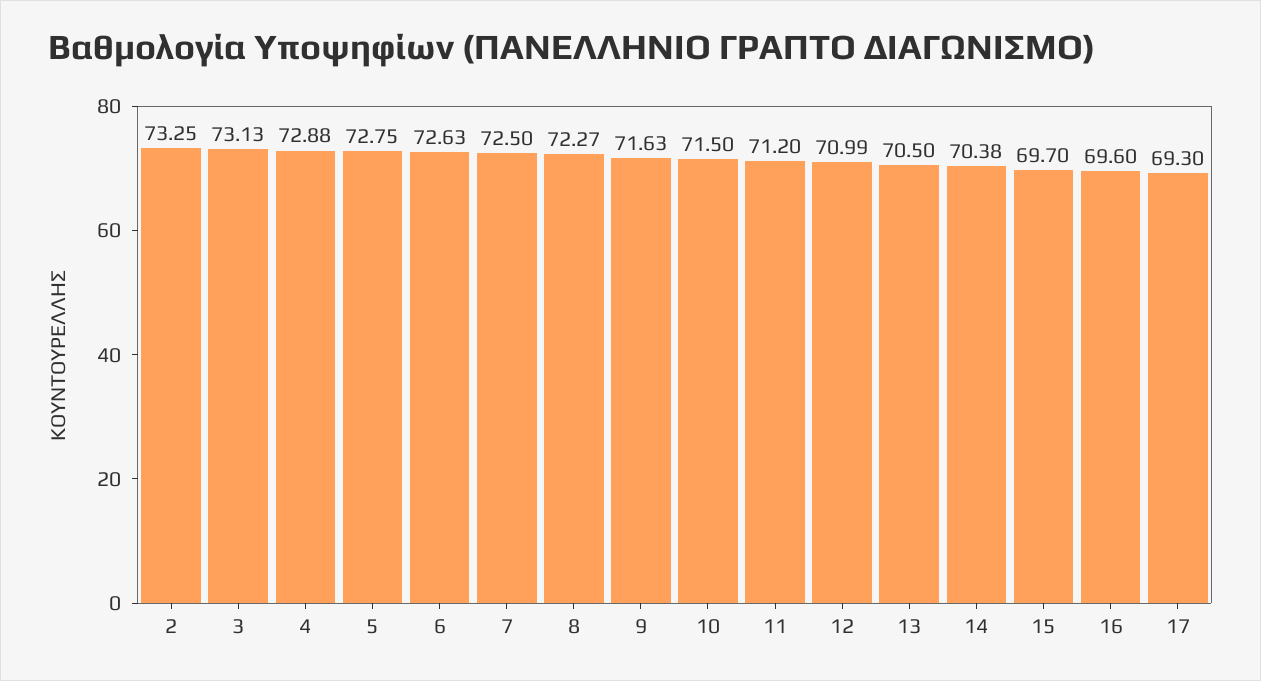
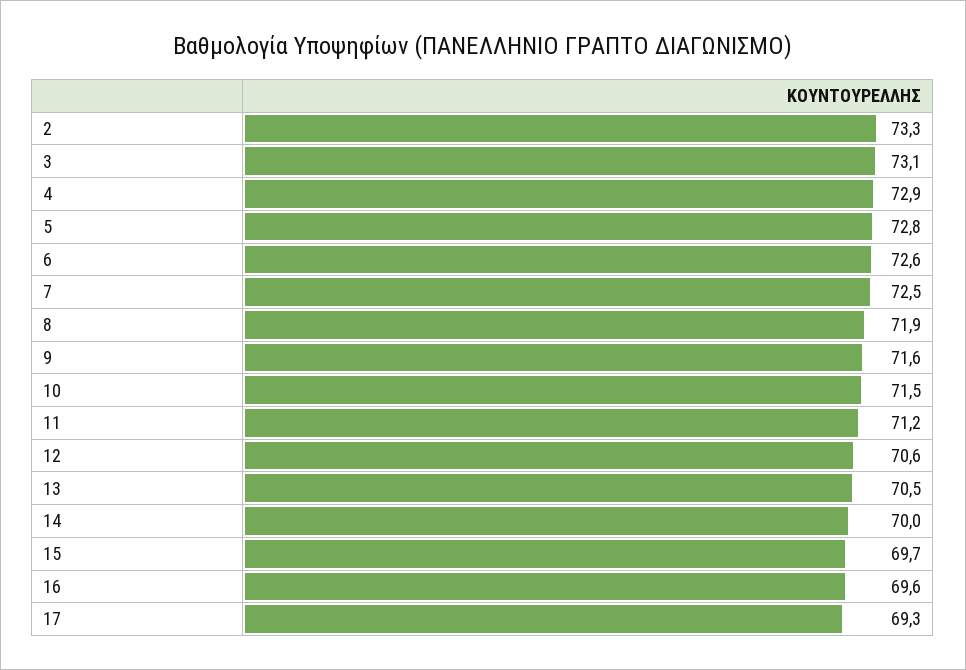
  {
    "2": 73.25,
    "3": 73.13,
    "4": 72.88,
    "5": 72.75,
    "6": 72.63,
    "7": 72.5,
-   "8": 72.27,
+   "8": 71.9,
    "9": 71.63,
    "10": 71.5,
    "11": 71.2,
-   "12": 70.99,
+   "12": 70.6,
    "13": 70.5,
-   "14": 70.38,
+   "14": 70,
    "15": 69.7,
    "16": 69.6,
    "17": 69.3
  }

